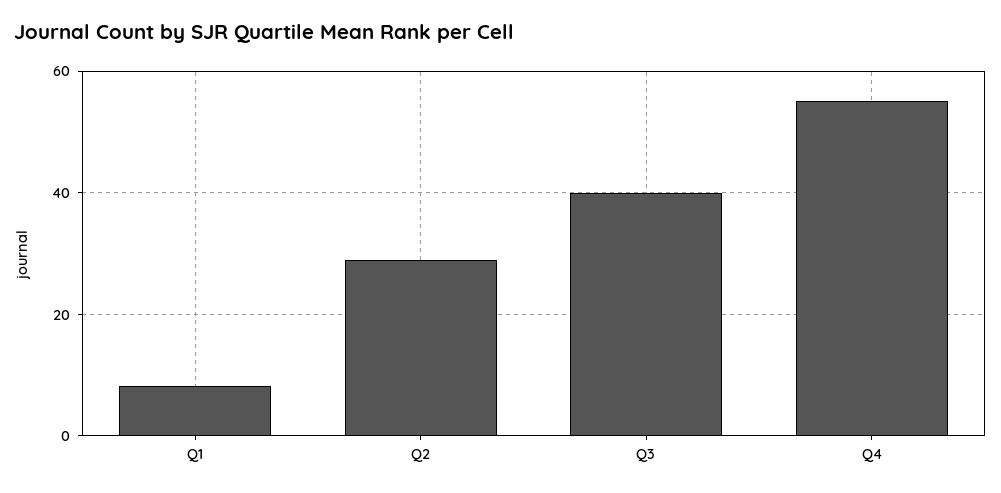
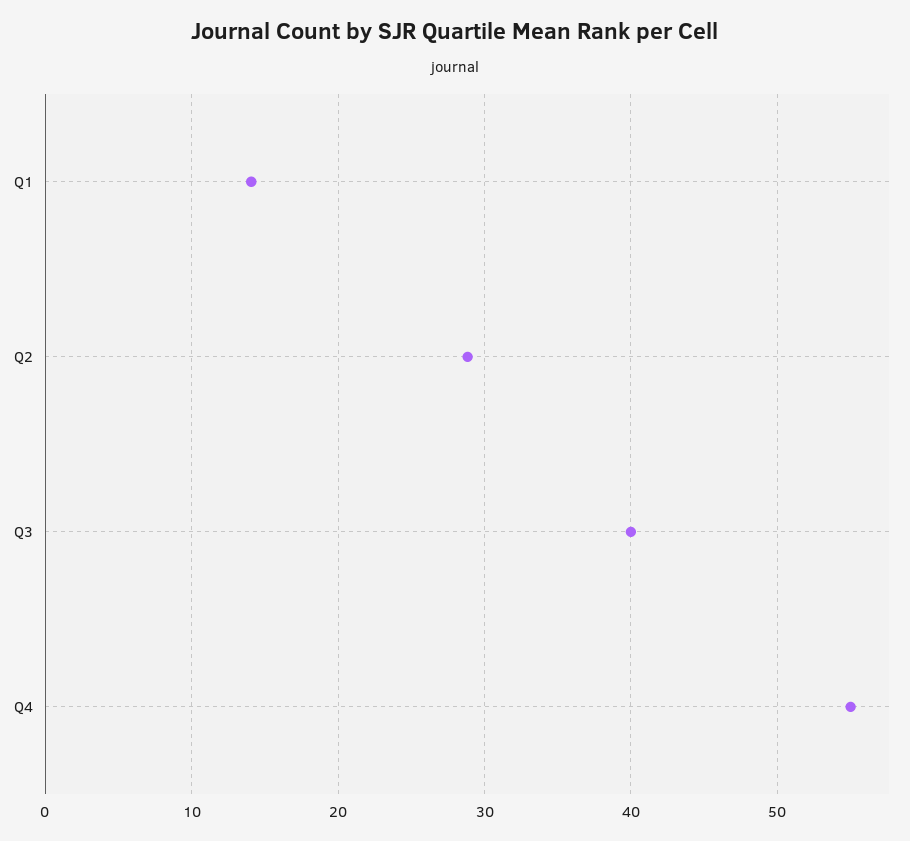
  {
-   "Q1": 8,
+   "Q1": 14,
    "Q2": 29,
    "Q3": 40,
    "Q4": 55
  }

